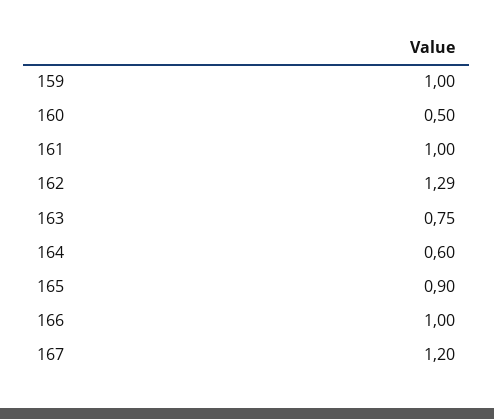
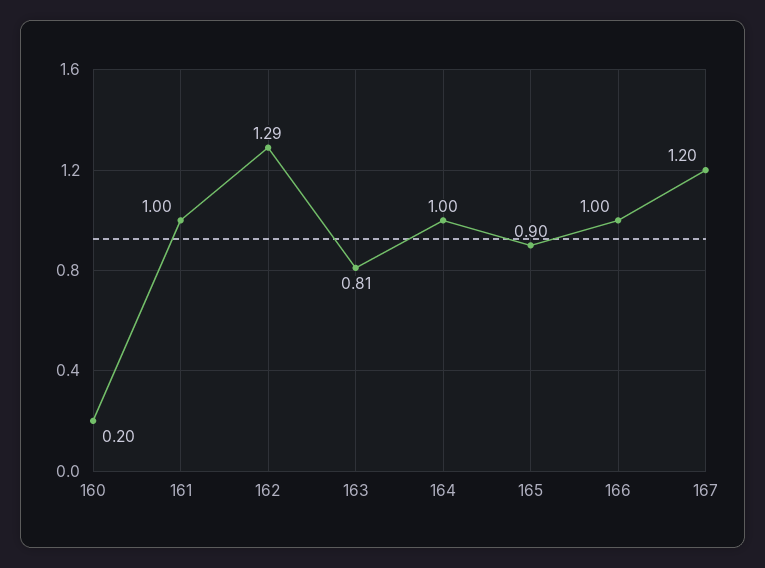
  {
-   "159": 1,
-   "160": 0.5,
+   "160": 0.2,
    "161": 1,
    "162": 1.29,
-   "163": 0.75,
+   "163": 0.81,
-   "164": 0.6,
+   "164": 1,
    "165": 0.9,
    "166": 1,
    "167": 1.2
  }

